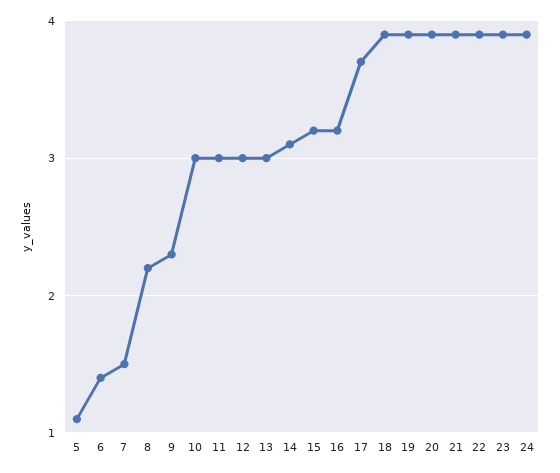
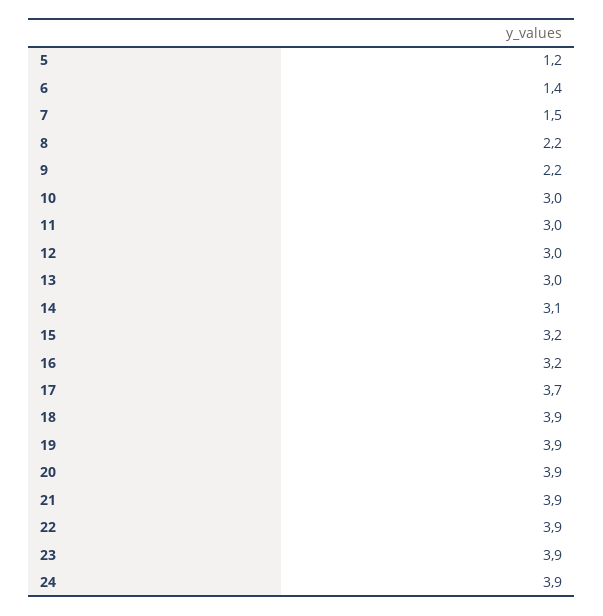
  {
-   "5": 1.1,
+   "5": 1.2,
    "6": 1.4,
    "7": 1.5,
    "8": 2.2,
-   "9": 2.3,
+   "9": 2.2,
    "10": 3,
    "11": 3,
    "12": 3,
    "13": 3,
    "14": 3.1,
    "15": 3.2,
    "16": 3.2,
    "17": 3.7,
    "18": 3.9,
    "19": 3.9,
    "20": 3.9,
    "21": 3.9,
    "22": 3.9,
    "23": 3.9,
    "24": 3.9
  }

